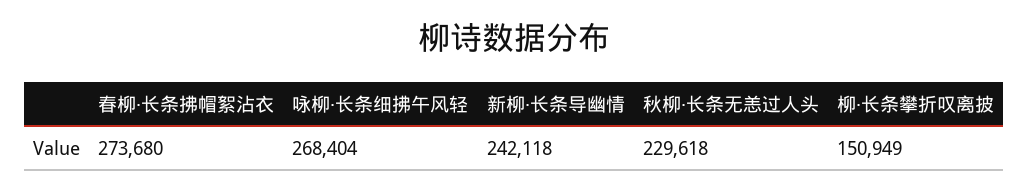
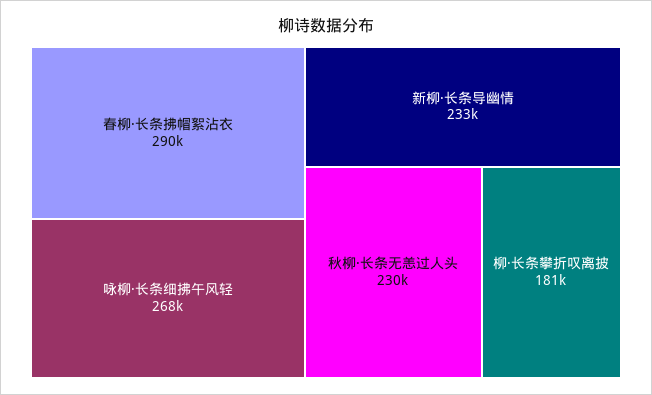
  {
-   "春柳·长条拂帽絮沾衣": 273680,
+   "春柳·长条拂帽絮沾衣": 290000,
    "咏柳·长条细拂午风轻": 268404,
-   "新柳·长条导幽情": 242118,
+   "新柳·长条导幽情": 233000,
    "秋柳·长条无恙过人头": 229618,
-   "柳·长条攀折叹离披": 150949
+   "柳·长条攀折叹离披": 181000
  }

